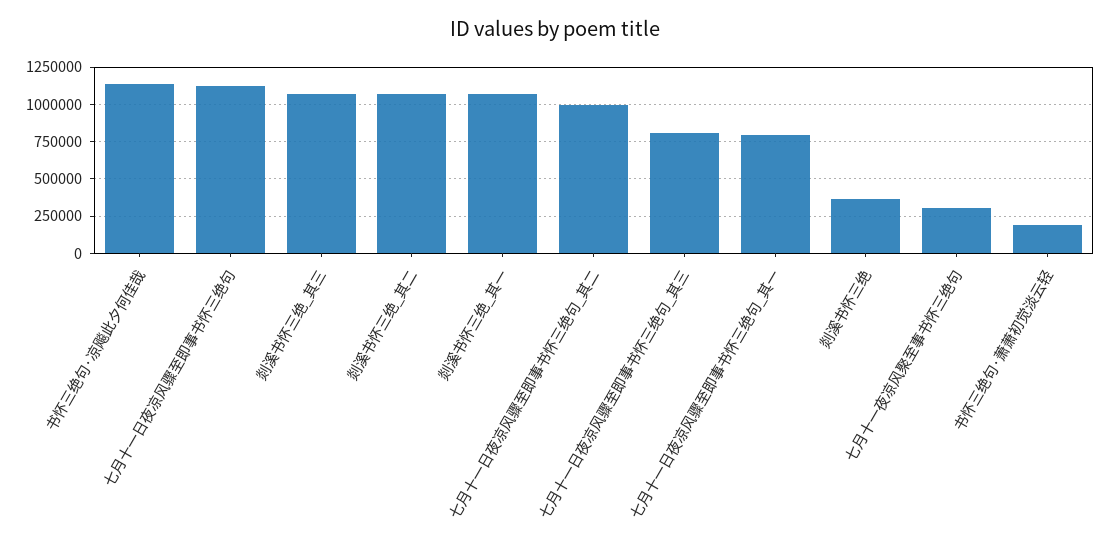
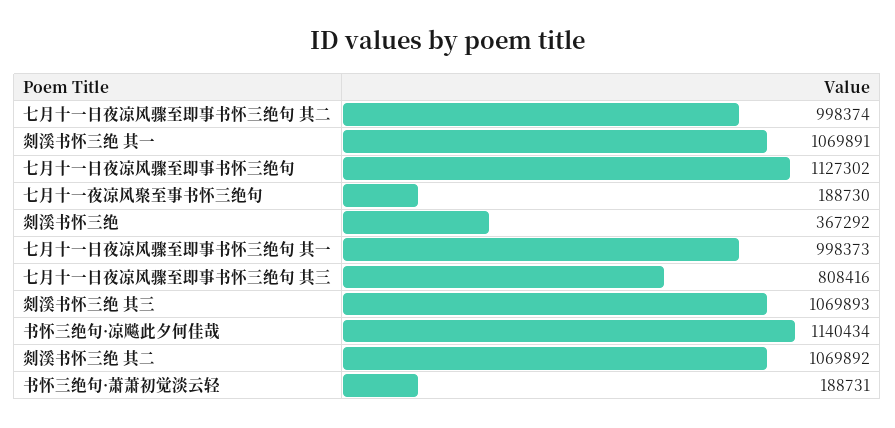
  {
    "书怀三绝句·凉飚此夕何佳哉": 1140434,
    "七月十一日夜凉风骤至即事书怀三绝句": 1127302,
    "剡溪书怀三绝_其三": 1069893,
    "剡溪书怀三绝_其二": 1069892,
    "剡溪书怀三绝_其一": 1069891,
    "七月十一日夜凉风骤至即事书怀三绝句_其二": 998374,
    "七月十一日夜凉风骤至即事书怀三绝句_其三": 808416,
-   "七月十一日夜凉风骤至即事书怀三绝句_其一": 800000,
+   "七月十一日夜凉风骤至即事书怀三绝句_其一": 998373,
    "剡溪书怀三绝": 367292,
-   "七月十一夜凉风聚至事书怀三绝句": 300000,
+   "七月十一夜凉风聚至事书怀三绝句": 188730,
    "书怀三绝句·萧萧初觉淡云轻": 188731
  }

